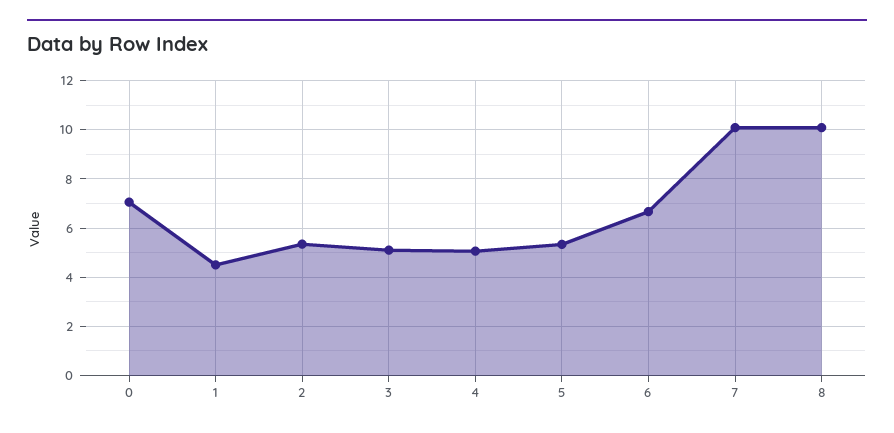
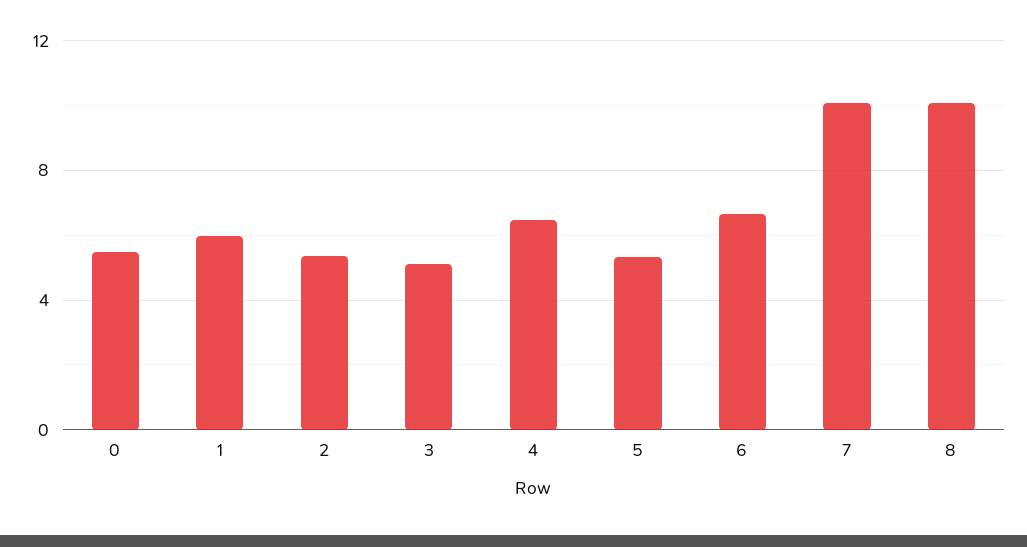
  {
-   "0": 7,
+   "0": 5.5,
-   "1": 4.5,
+   "1": 6,
    "2": 5.25,
    "3": 5,
-   "4": 5,
+   "4": 6.5,
    "5": 5.25,
    "6": 6.75,
    "7": 10,
    "8": 10
  }

